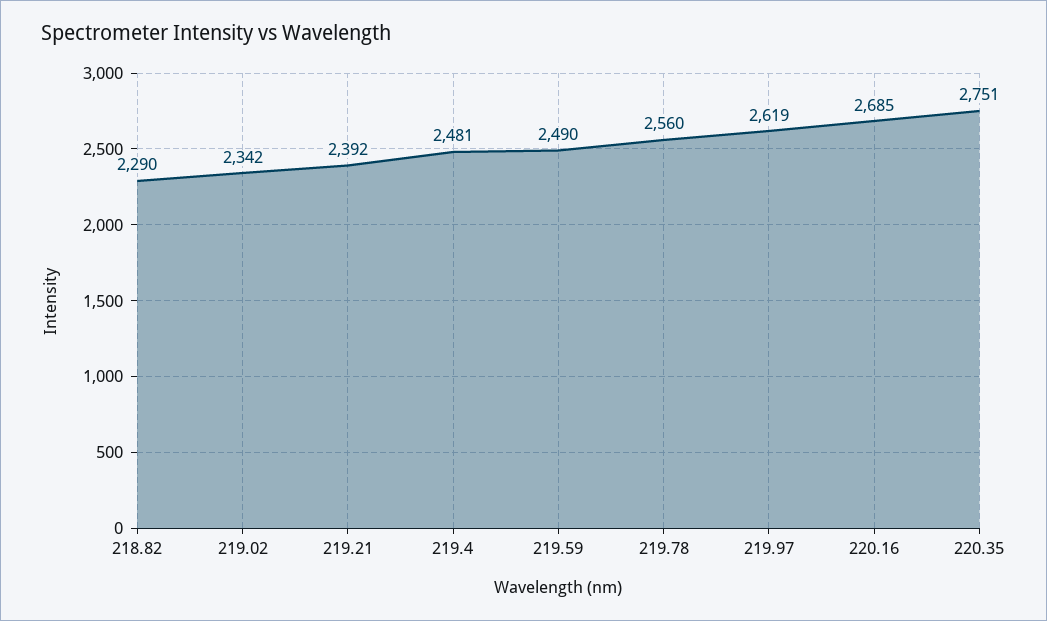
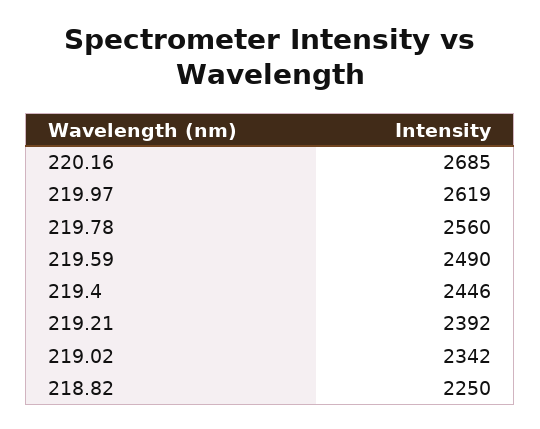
  {
-   "218.82": 2290,
+   "218.82": 2250,
    "219.02": 2342,
    "219.21": 2392,
-   "219.4": 2481,
+   "219.4": 2446,
    "219.59": 2490,
    "219.78": 2560,
    "219.97": 2619,
-   "220.16": 2685,
+   "220.16": 2685
-   "220.35": 2751
  }

